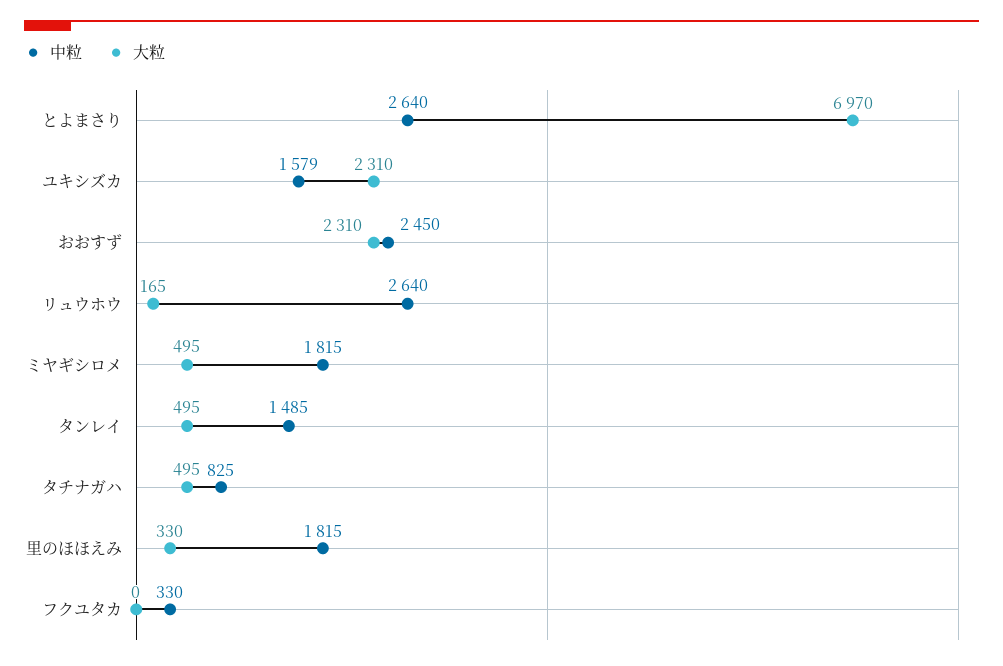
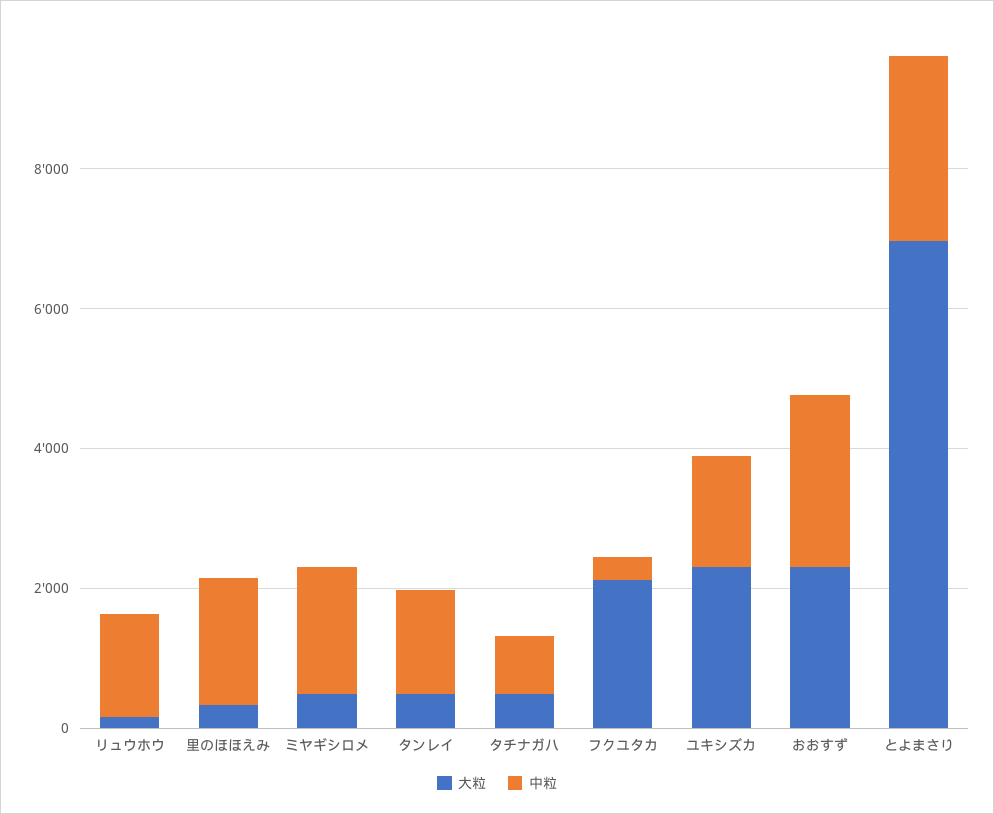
  {
    "中粒": {
      "とよまさり": 2640,
      "ユキシズカ": 1579,
      "おおすず": 2450,
-     "リュウホウ": 2640,
+     "リュウホウ": 1500,
      "ミヤギシロメ": 1815,
      "タンレイ": 1485,
      "タチナガハ": 825,
      "里のほほえみ": 1815,
      "フクユタカ": 330
    },
    "大粒": {
      "とよまさり": 6970,
      "ユキシズカ": 2310,
      "おおすず": 2310,
      "リュウホウ": 165,
      "ミヤギシロメ": 495,
      "タンレイ": 495,
      "タチナガハ": 495,
      "里のほほえみ": 330,
-     "フクユタカ": 0
+     "フクユタカ": 2000
    }
  }

